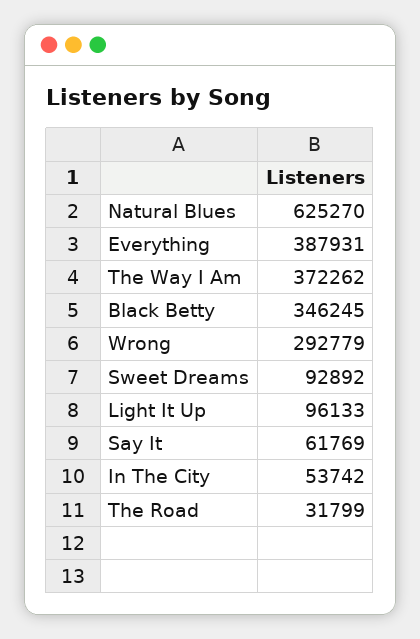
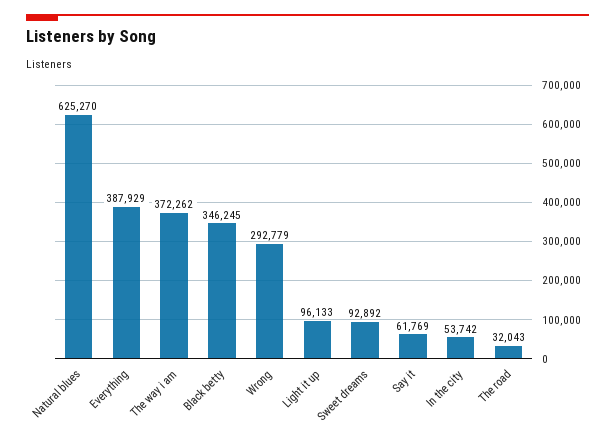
  {
    "Natural Blues": 625270,
-   "Everything": 387931,
+   "Everything": 387929,
    "The Way I Am": 372262,
    "Black Betty": 346245,
    "Wrong": 292779,
    "Sweet Dreams": 92892,
    "Light It Up": 96133,
    "Say It": 61769,
    "In The City": 53742,
-   "The Road": 31799
+   "The Road": 32043
  }

